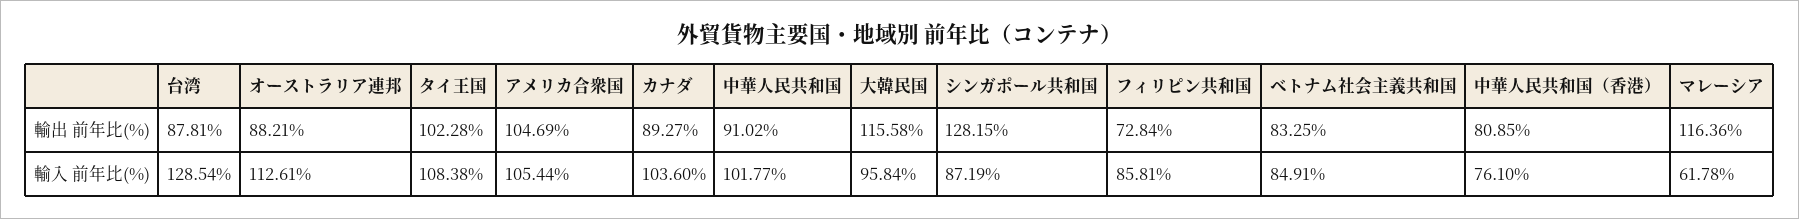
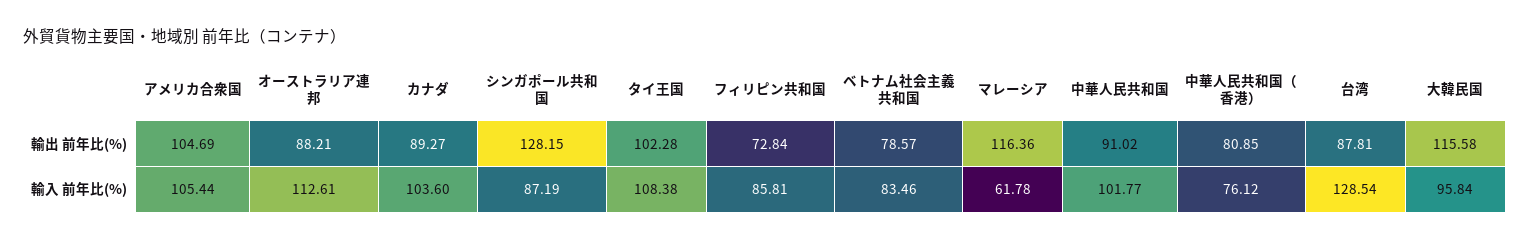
  {
    "台湾": {
      "輸出 前年比(%)": 87.81,
      "輸入 前年比(%)": 128.54
    },
    "オーストラリア連邦": {
      "輸出 前年比(%)": 88.21,
      "輸入 前年比(%)": 112.61
    },
    "タイ王国": {
      "輸出 前年比(%)": 102.28,
      "輸入 前年比(%)": 108.38
    },
    "アメリカ合衆国": {
      "輸出 前年比(%)": 104.69,
      "輸入 前年比(%)": 105.44
    },
    "カナダ": {
      "輸出 前年比(%)": 89.27,
      "輸入 前年比(%)": 103.6
    },
    "中華人民共和国": {
      "輸出 前年比(%)": 91.02,
      "輸入 前年比(%)": 101.77
    },
    "大韓民国": {
      "輸出 前年比(%)": 115.58,
      "輸入 前年比(%)": 95.84
    },
    "シンガポール共和国": {
      "輸出 前年比(%)": 128.15,
      "輸入 前年比(%)": 87.19
    },
    "フィリピン共和国": {
      "輸出 前年比(%)": 72.84,
      "輸入 前年比(%)": 85.81
    },
    "ベトナム社会主義共和国": {
-     "輸出 前年比(%)": 83.25,
+     "輸出 前年比(%)": 78.57,
-     "輸入 前年比(%)": 84.91
+     "輸入 前年比(%)": 83.46
    },
    "中華人民共和国（香港）": {
      "輸出 前年比(%)": 80.85,
-     "輸入 前年比(%)": 76.1
+     "輸入 前年比(%)": 76.12
    },
    "マレーシア": {
      "輸出 前年比(%)": 116.36,
      "輸入 前年比(%)": 61.78
    }
  }

